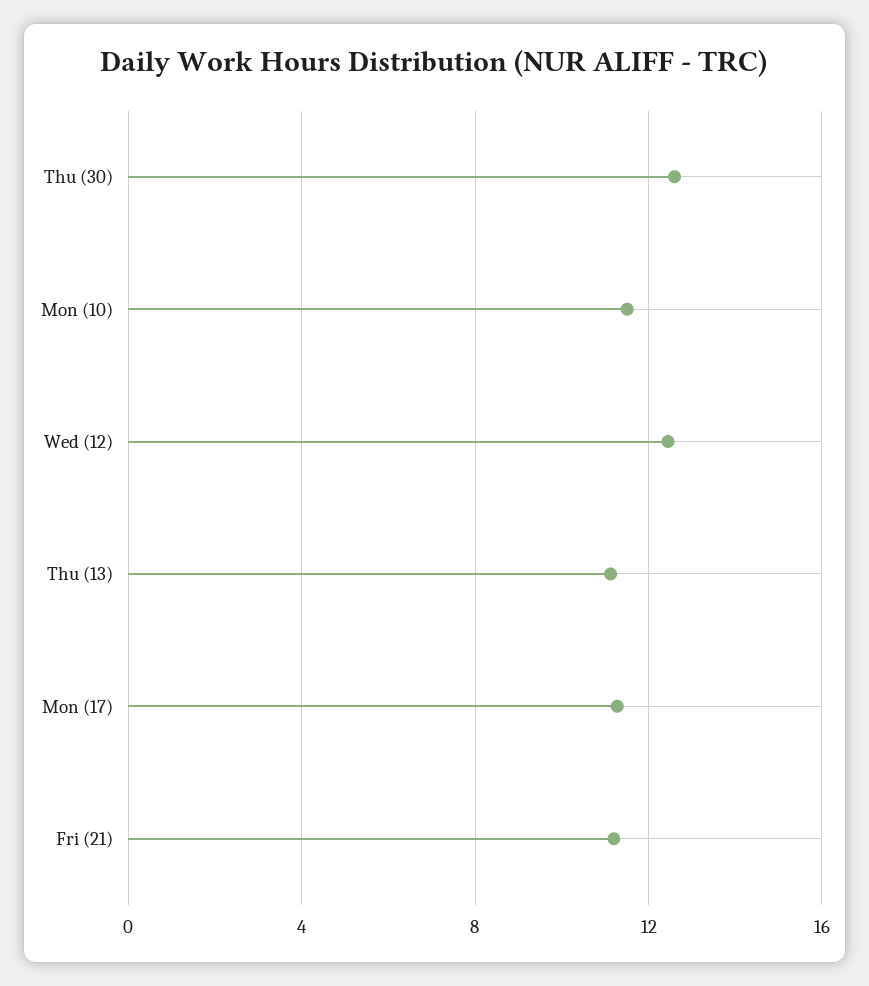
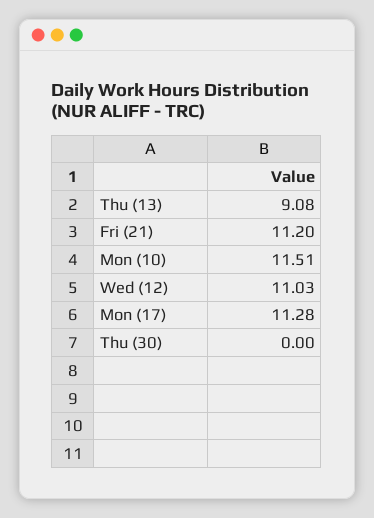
  {
-   "Thu (30)": 12.5,
+   "Thu (30)": 0,
    "Mon (10)": 11.51,
-   "Wed (12)": 12.5,
+   "Wed (12)": 11.03,
-   "Thu (13)": 11,
+   "Thu (13)": 9.08,
    "Mon (17)": 11.28,
    "Fri (21)": 11.2
  }

